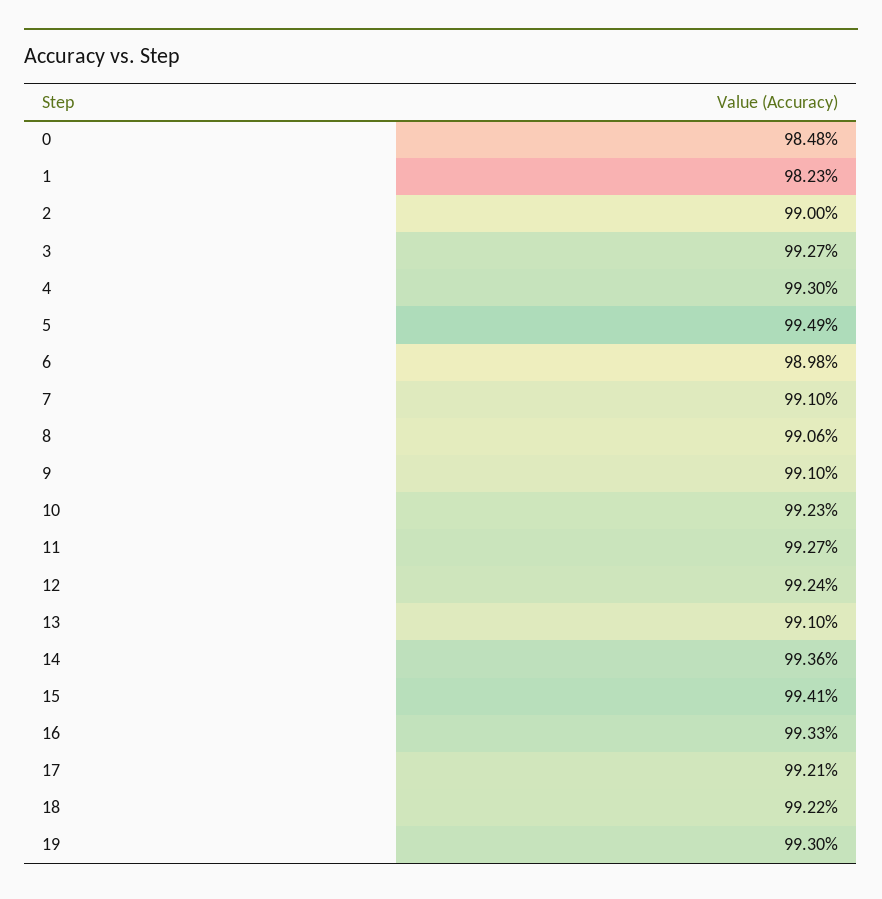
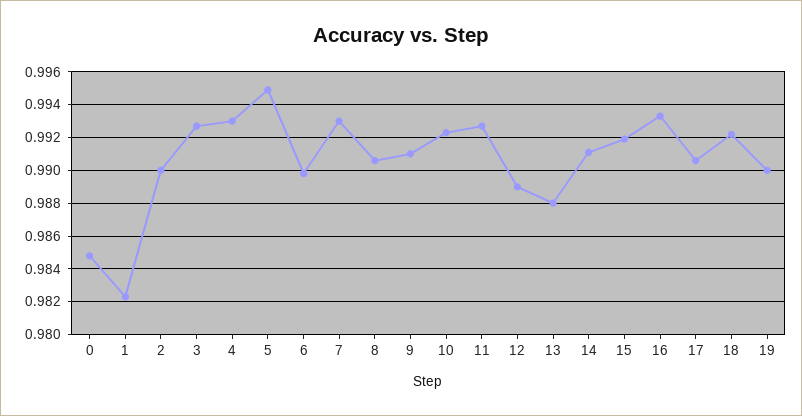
  {
    "0": 0.9848,
    "1": 0.9823,
    "2": 0.99,
    "3": 0.9927,
    "4": 0.993,
    "5": 0.9949,
    "6": 0.9898,
-   "7": 0.991,
+   "7": 0.993,
    "8": 0.9906,
    "9": 0.991,
    "10": 0.9923,
    "11": 0.9927,
-   "12": 0.9924,
+   "12": 0.989,
-   "13": 0.991,
+   "13": 0.988,
-   "14": 0.9936,
+   "14": 0.991,
-   "15": 0.9941,
+   "15": 0.992,
    "16": 0.9933,
-   "17": 0.9921,
+   "17": 0.9905,
    "18": 0.9922,
-   "19": 0.993
+   "19": 0.99
  }

